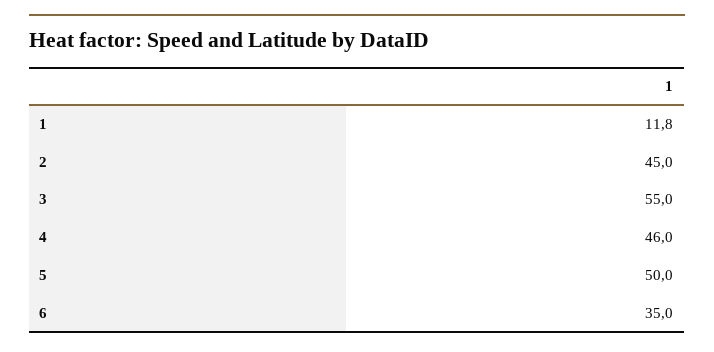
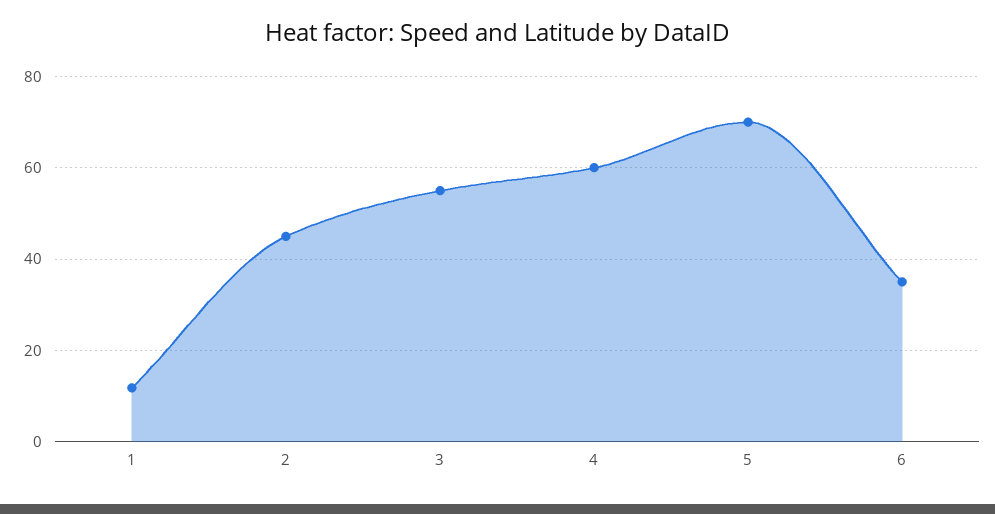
  {
    "1": 11.8,
    "2": 45,
    "3": 55,
-   "4": 46,
+   "4": 60,
-   "5": 50,
+   "5": 70,
    "6": 35
  }

